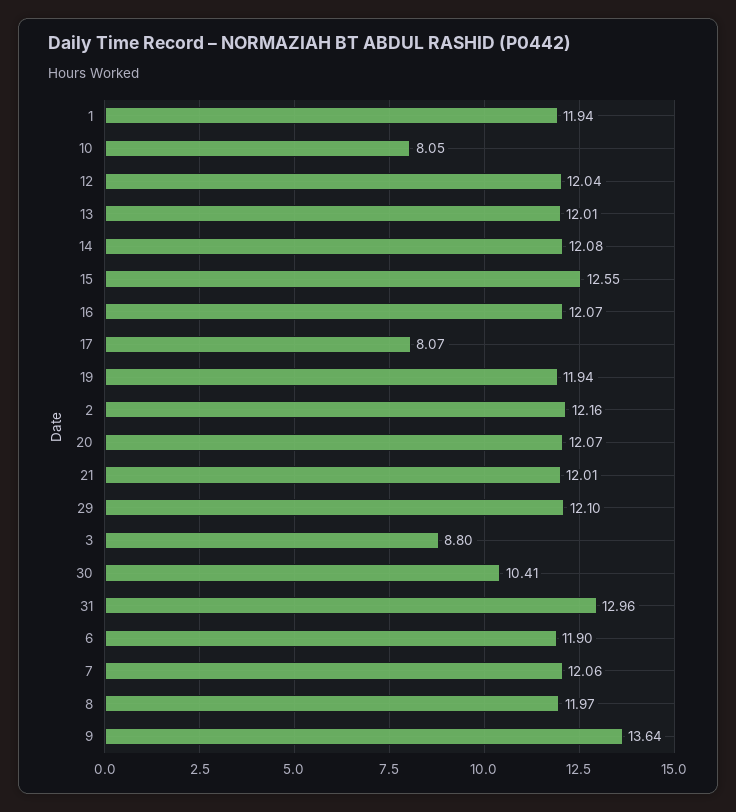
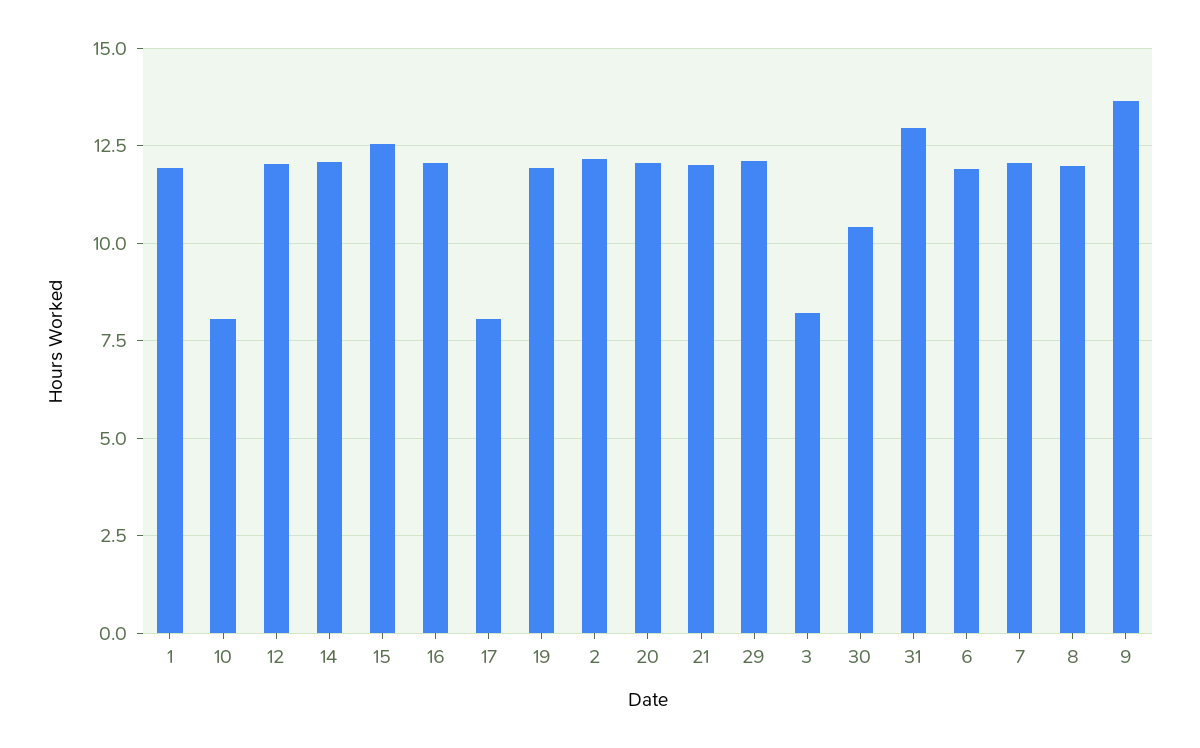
  {
    "1": 11.94,
    "10": 8.05,
    "12": 12.04,
-   "13": 12.01,
    "14": 12.08,
    "15": 12.55,
    "16": 12.07,
    "17": 8.07,
    "19": 11.94,
    "2": 12.16,
    "20": 12.07,
    "21": 12.01,
    "29": 12.1,
-   "3": 8.8,
+   "3": 8.25,
    "30": 10.41,
    "31": 12.96,
    "6": 11.9,
    "7": 12.06,
    "8": 11.97,
    "9": 13.64
  }

